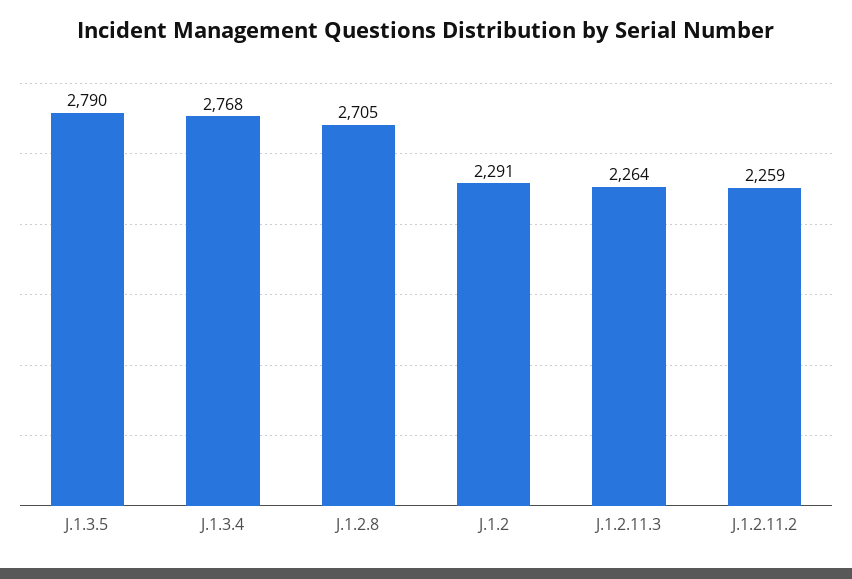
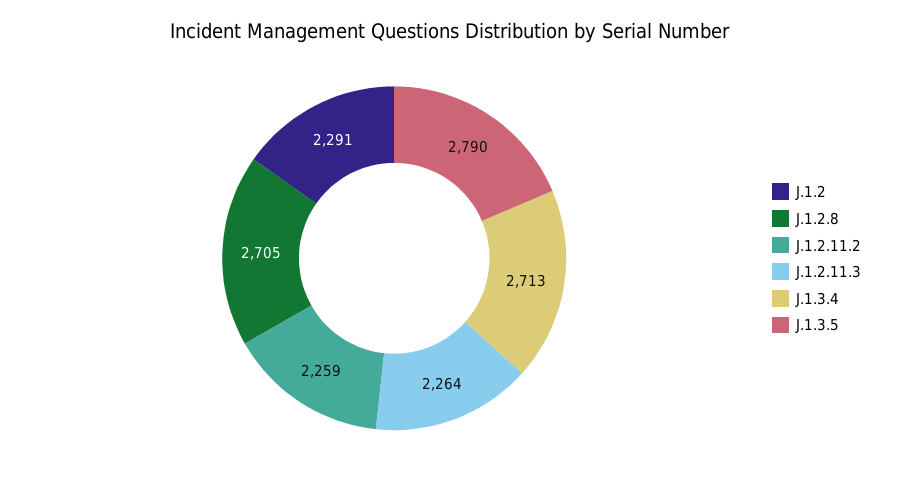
  {
    "J.1.3.5": 2790,
-   "J.1.3.4": 2768,
+   "J.1.3.4": 2713,
    "J.1.2.8": 2705,
    "J.1.2": 2291,
    "J.1.2.11.3": 2264,
    "J.1.2.11.2": 2259
  }

